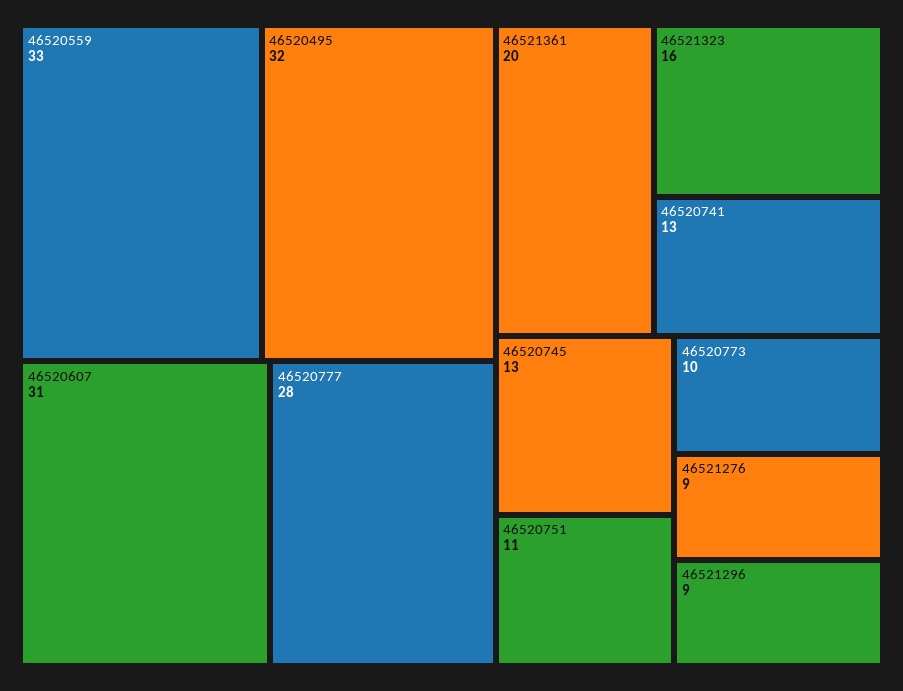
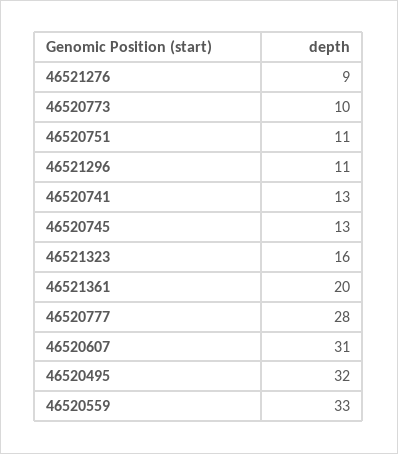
  {
    "46520559": 33,
    "46520495": 32,
    "46520607": 31,
    "46520777": 28,
    "46521361": 20,
    "46521323": 16,
    "46520741": 13,
    "46520745": 13,
    "46520751": 11,
    "46520773": 10,
    "46521276": 9,
-   "46521296": 9
+   "46521296": 11
  }

